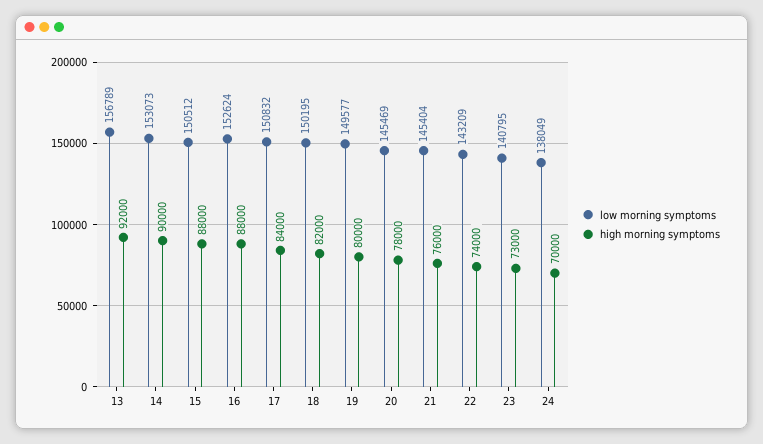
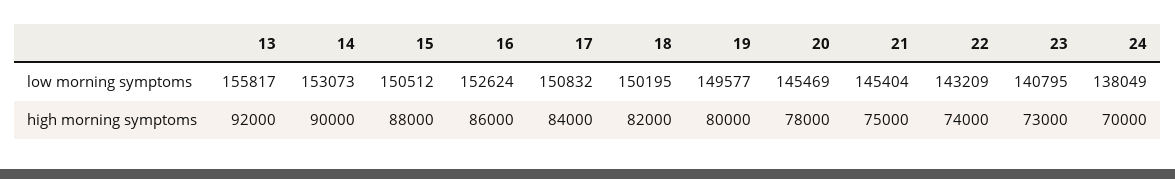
  {
    "low morning symptoms": {
-     "13": 156789,
+     "13": 155817,
      "14": 153073,
      "15": 150512,
      "16": 152624,
      "17": 150832,
      "18": 150195,
      "19": 149577,
      "20": 145469,
      "21": 145404,
      "22": 143209,
      "23": 140795,
      "24": 138049
    },
    "high morning symptoms": {
      "13": 92000,
      "14": 90000,
      "15": 88000,
-     "16": 88000,
+     "16": 86000,
      "17": 84000,
      "18": 82000,
      "19": 80000,
      "20": 78000,
-     "21": 76000,
+     "21": 75000,
      "22": 74000,
      "23": 73000,
      "24": 70000
    }
  }

